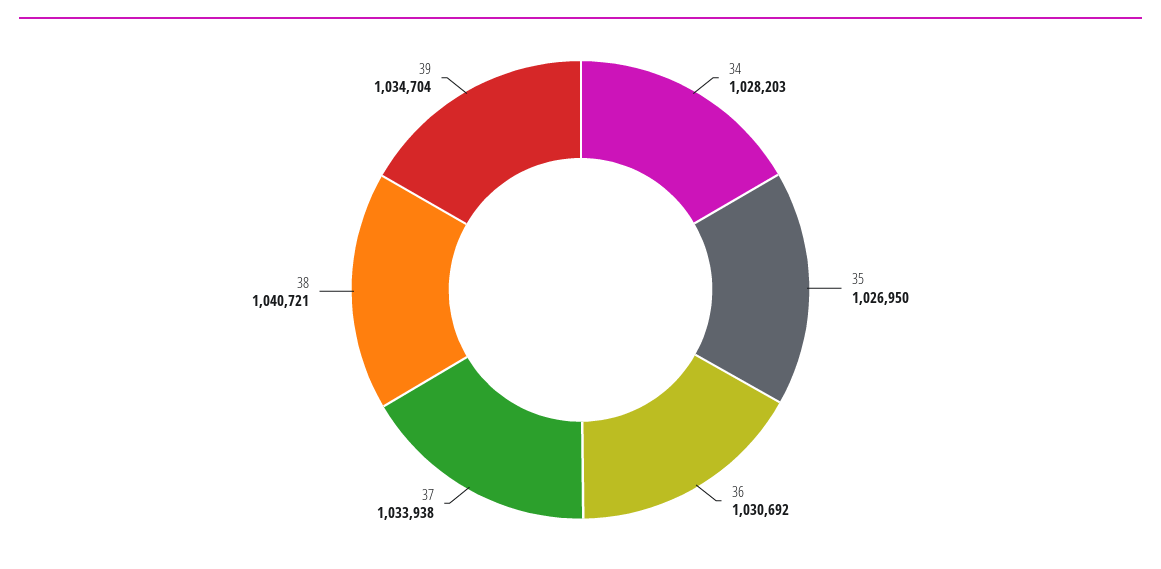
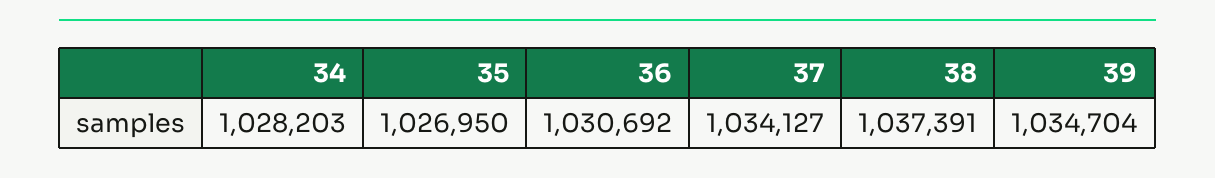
  {
    "34": 1028203,
    "35": 1026950,
    "36": 1030692,
-   "37": 1033938,
+   "37": 1034127,
-   "38": 1040721,
+   "38": 1037391,
    "39": 1034704
  }

